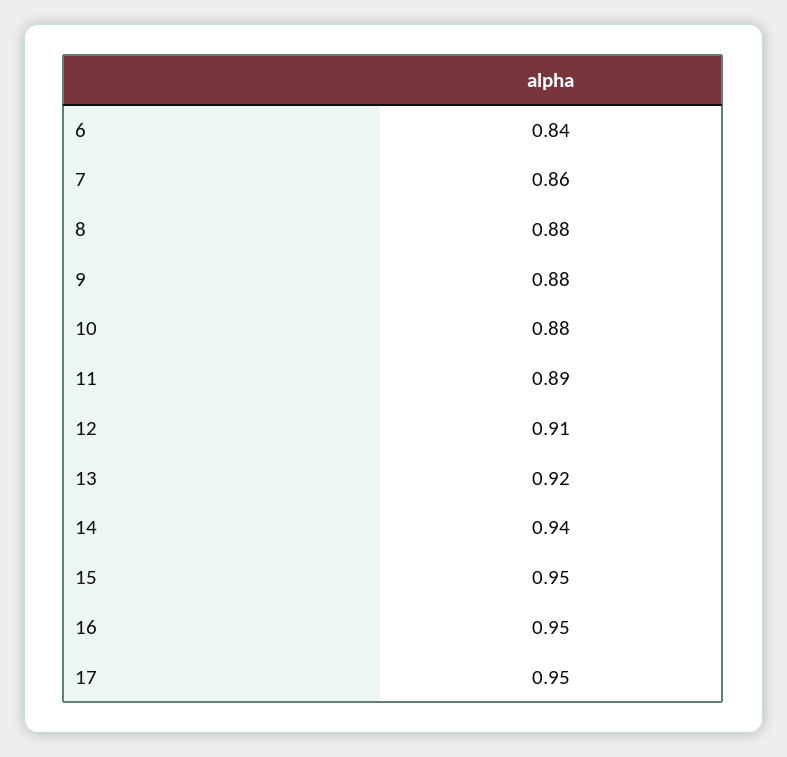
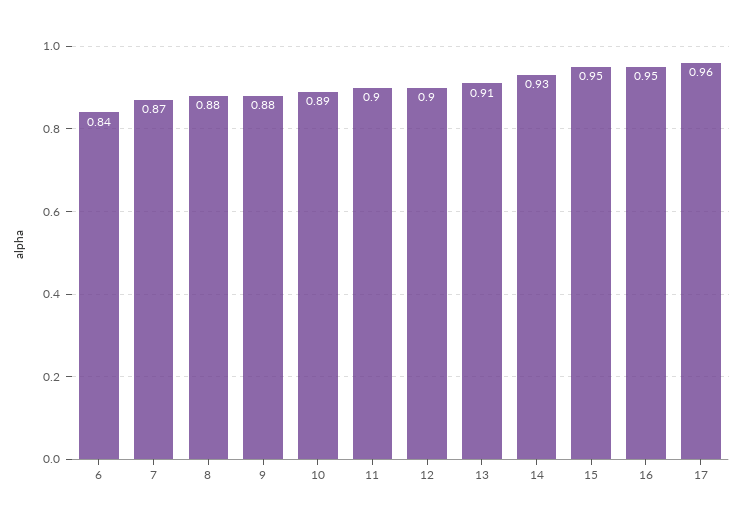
  {
    "6": 0.84,
-   "7": 0.86,
+   "7": 0.87,
    "8": 0.88,
    "9": 0.88,
-   "10": 0.88,
+   "10": 0.89,
-   "11": 0.89,
+   "11": 0.9,
-   "12": 0.91,
+   "12": 0.9,
-   "13": 0.92,
+   "13": 0.91,
-   "14": 0.94,
+   "14": 0.93,
    "15": 0.95,
    "16": 0.95,
-   "17": 0.95
+   "17": 0.96
  }

